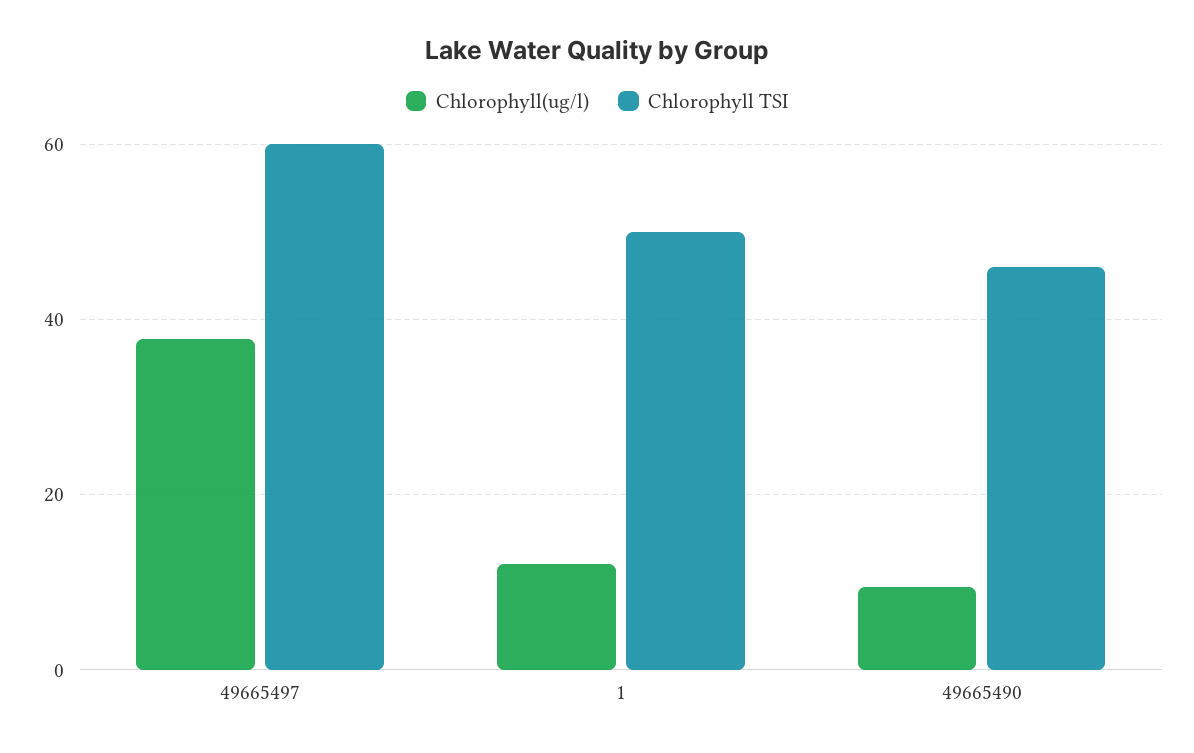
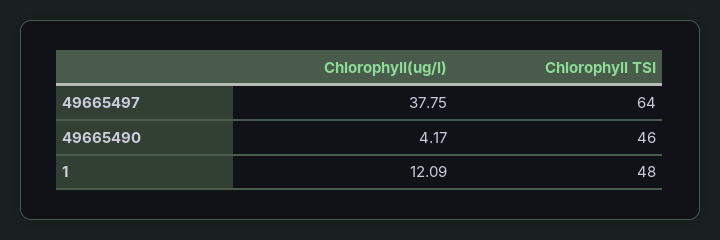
  {
    "Chlorophyll(ug/l)": {
      "49665497": 37.75,
      "1": 12.09,
-     "49665490": 10
+     "49665490": 4.17
    },
    "Chlorophyll TSI": {
-     "49665497": 60,
+     "49665497": 64,
-     "1": 50,
+     "1": 48,
      "49665490": 46
    }
  }

